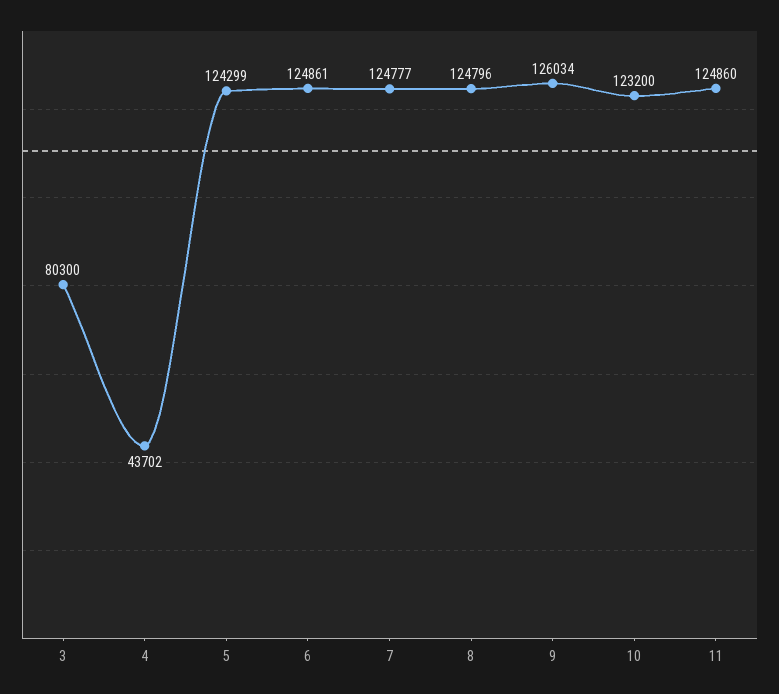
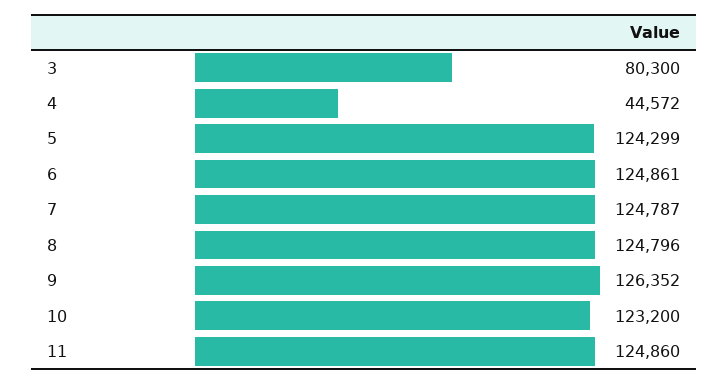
  {
    "3": 80300,
-   "4": 43702,
+   "4": 44572,
    "5": 124299,
    "6": 124861,
-   "7": 124777,
+   "7": 124787,
    "8": 124796,
-   "9": 126034,
+   "9": 126352,
    "10": 123200,
    "11": 124860
  }

